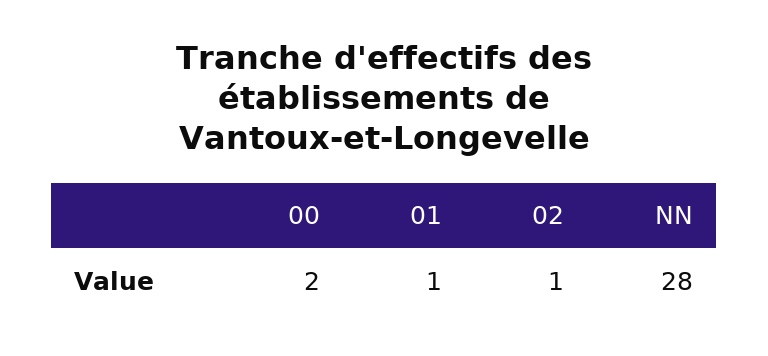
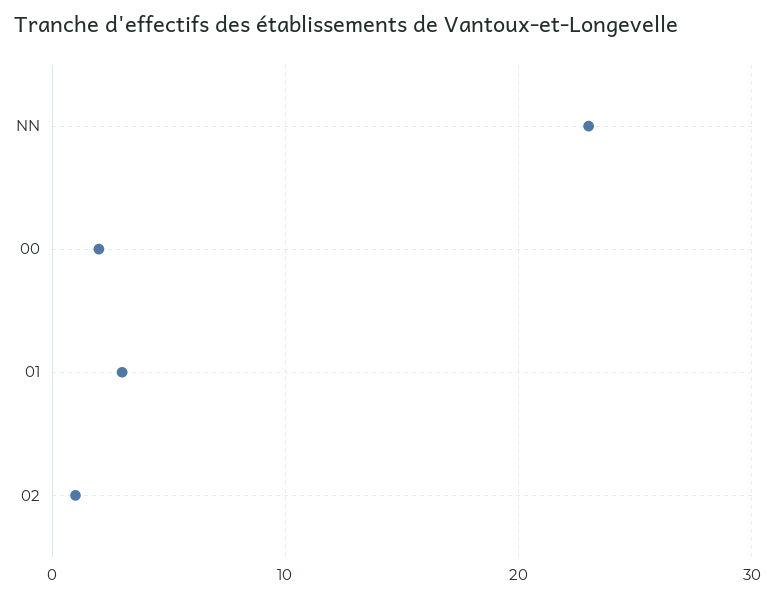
  {
    "00": 2,
-   "01": 1,
+   "01": 3,
    "02": 1,
-   "NN": 28
+   "NN": 23
  }

